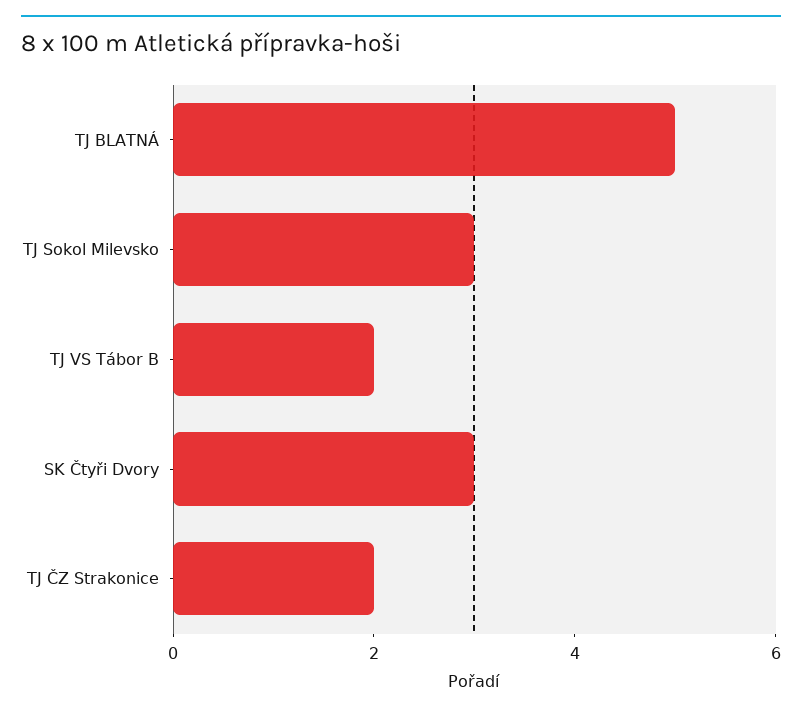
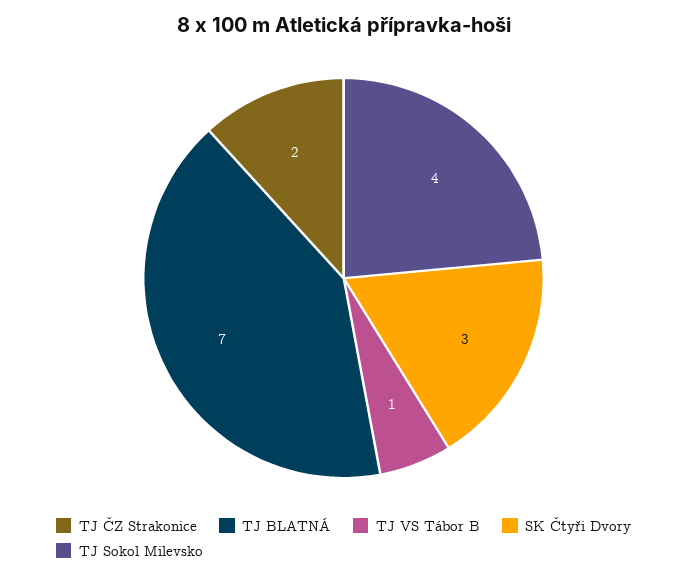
  {
-   "TJ BLATNÁ": 5,
+   "TJ BLATNÁ": 7,
-   "TJ Sokol Milevsko": 3,
+   "TJ Sokol Milevsko": 4,
-   "TJ VS Tábor B": 2,
+   "TJ VS Tábor B": 1,
    "SK Čtyři Dvory": 3,
    "TJ ČZ Strakonice": 2
  }

